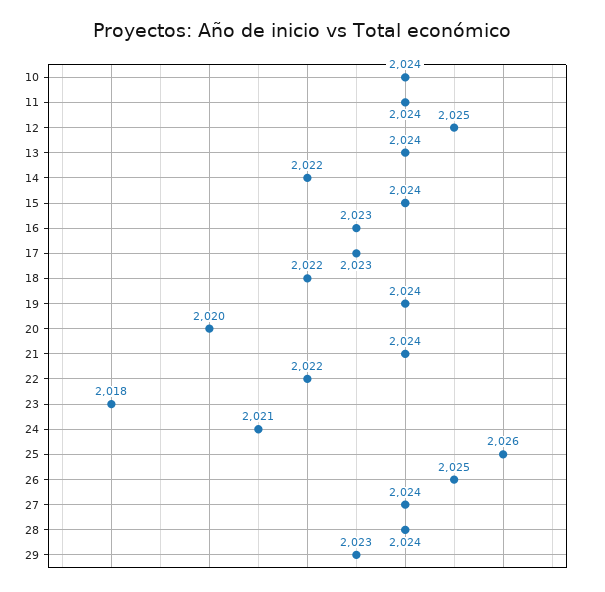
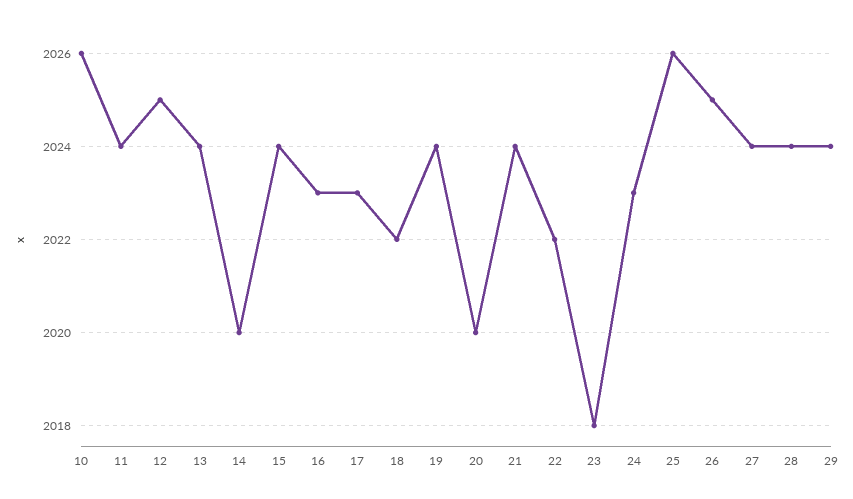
  {
-   "10": 2024,
+   "10": 2026,
    "11": 2024,
    "12": 2025,
    "13": 2024,
-   "14": 2022,
+   "14": 2020,
    "15": 2024,
    "16": 2023,
    "17": 2023,
    "18": 2022,
    "19": 2024,
    "20": 2020,
    "21": 2024,
    "22": 2022,
    "23": 2018,
-   "24": 2021,
+   "24": 2023,
    "25": 2026,
    "26": 2025,
    "27": 2024,
    "28": 2024,
-   "29": 2023
+   "29": 2024
  }

